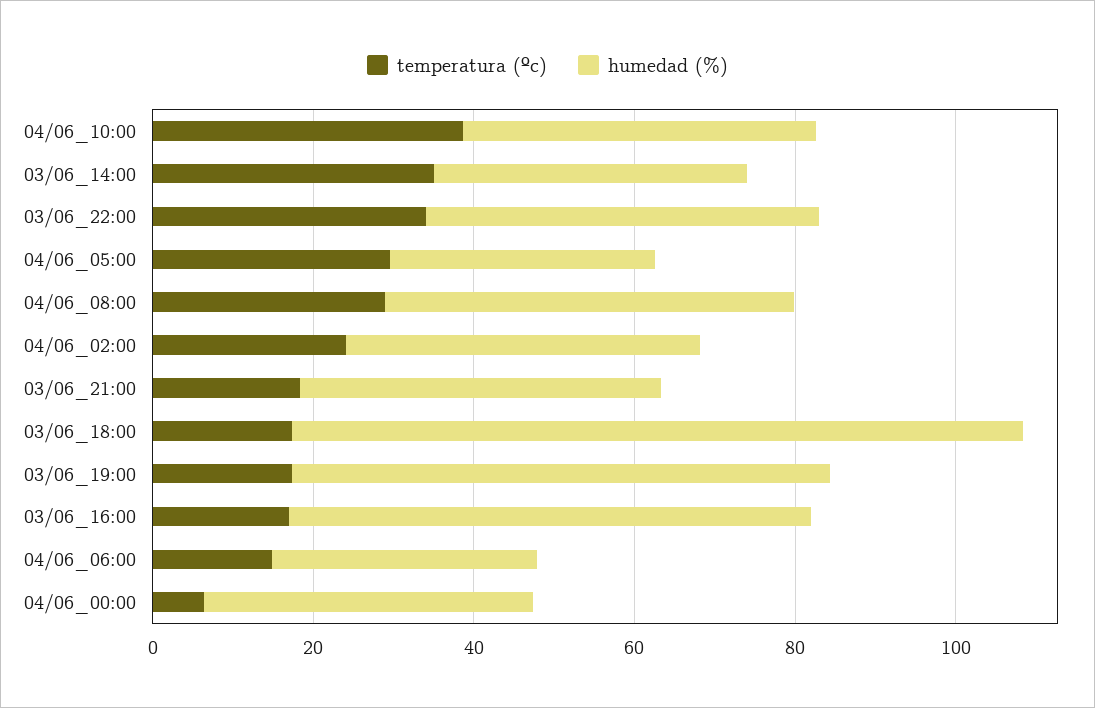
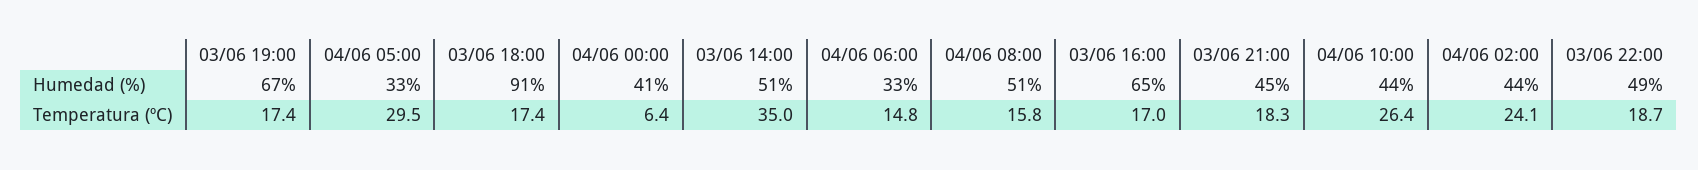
  {
    "temperatura (ºc)": {
-     "04/06_10:00": 40,
+     "04/06_10:00": 26.4,
      "03/06_14:00": 35,
-     "03/06_22:00": 35,
+     "03/06_22:00": 18.7,
      "04/06_05:00": 29.5,
-     "04/06_08:00": 30,
+     "04/06_08:00": 15.8,
      "04/06_02:00": 24.1,
      "03/06_21:00": 18.3,
      "03/06_18:00": 17.4,
      "03/06_19:00": 17.4,
      "03/06_16:00": 17,
      "04/06_06:00": 14.8,
      "04/06_00:00": 6.4
    },
    "humedad (%)": {
      "04/06_10:00": 44,
-     "03/06_14:00": 40,
+     "03/06_14:00": 51,
      "03/06_22:00": 49,
      "04/06_05:00": 33,
      "04/06_08:00": 51,
      "04/06_02:00": 44,
      "03/06_21:00": 45,
      "03/06_18:00": 91,
      "03/06_19:00": 67,
      "03/06_16:00": 65,
      "04/06_06:00": 33,
      "04/06_00:00": 41
    }
  }

